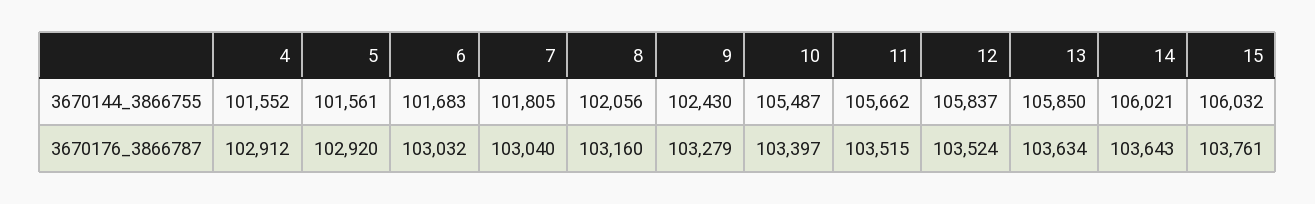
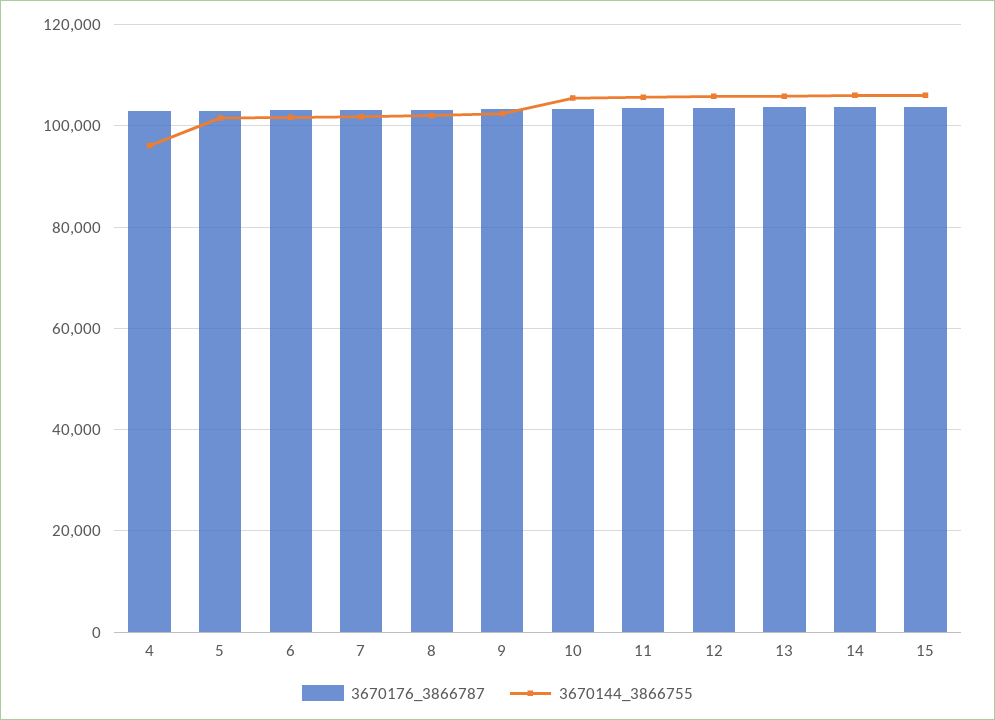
  {
    "3670144_3866755": {
-     "4": 101552,
+     "4": 96000,
      "5": 101561,
      "6": 101683,
      "7": 101805,
      "8": 102056,
      "9": 102430,
      "10": 105487,
      "11": 105662,
      "12": 105837,
      "13": 105850,
      "14": 106021,
      "15": 106032
    },
    "3670176_3866787": {
      "4": 102912,
      "5": 102920,
      "6": 103032,
      "7": 103040,
      "8": 103160,
      "9": 103279,
      "10": 103397,
      "11": 103515,
      "12": 103524,
      "13": 103634,
      "14": 103643,
      "15": 103761
    }
  }

